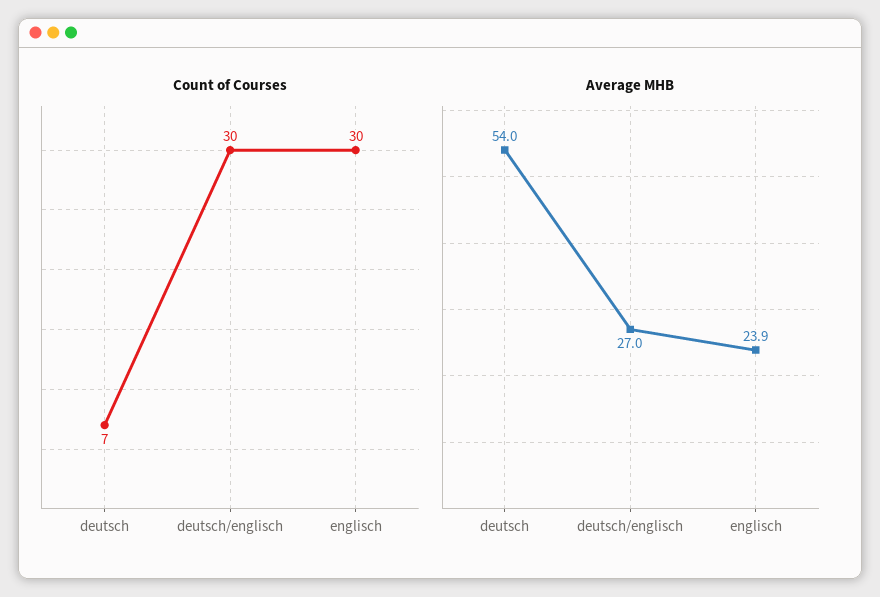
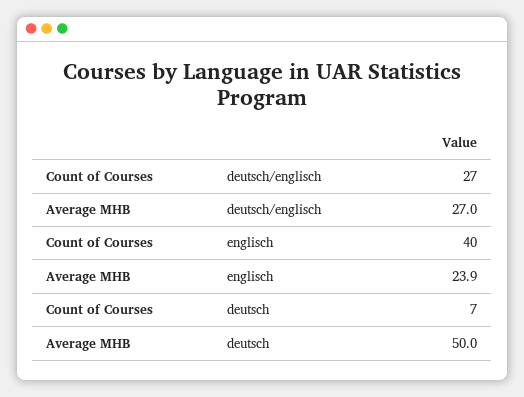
  {
    "Count of Courses": {
      "deutsch": 7,
-     "deutsch/englisch": 30,
+     "deutsch/englisch": 27,
-     "englisch": 30
+     "englisch": 40
    },
    "Average MHB": {
-     "deutsch": 54,
+     "deutsch": 50,
      "deutsch/englisch": 27,
      "englisch": 23.9
    }
  }

